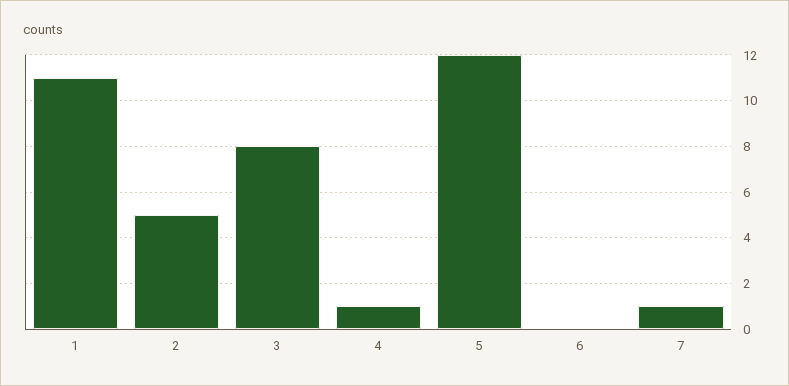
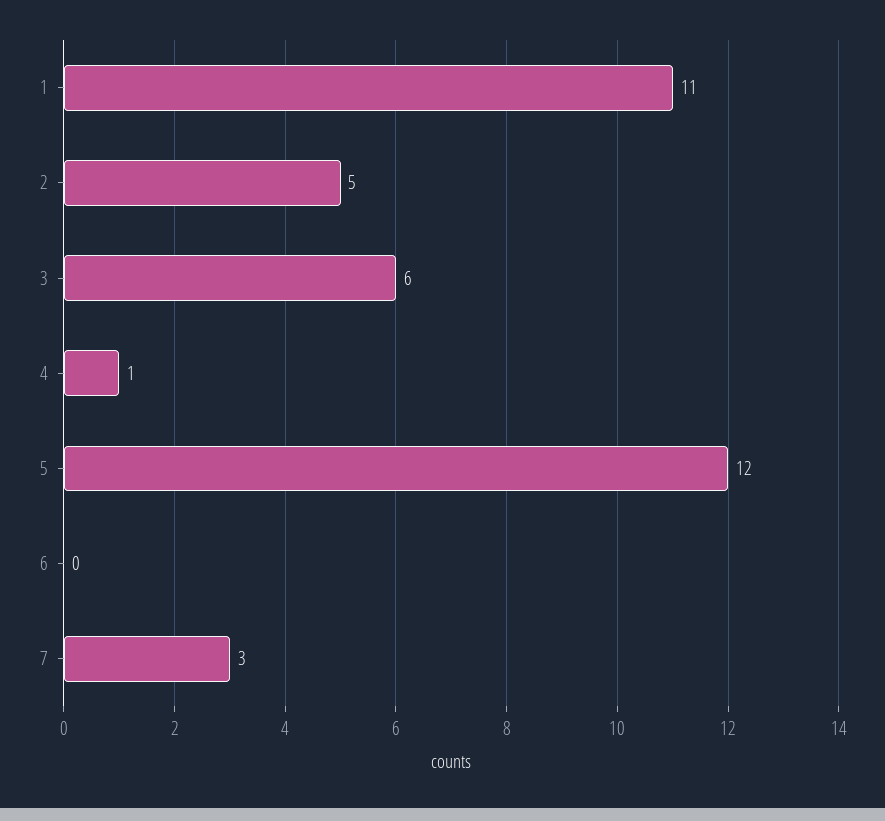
  {
    "1": 11,
    "2": 5,
-   "3": 8,
+   "3": 6,
    "4": 1,
    "5": 12,
    "6": 0,
-   "7": 1
+   "7": 3
  }

